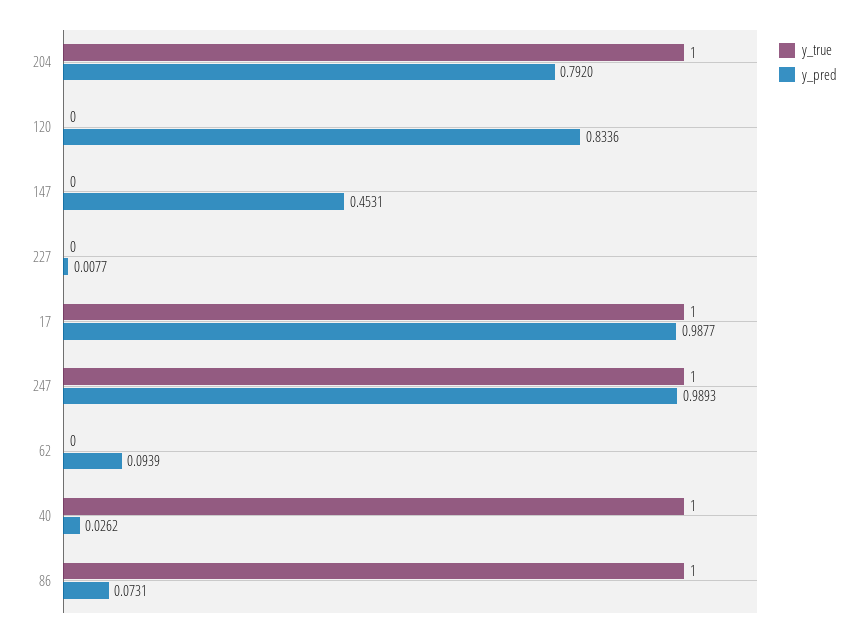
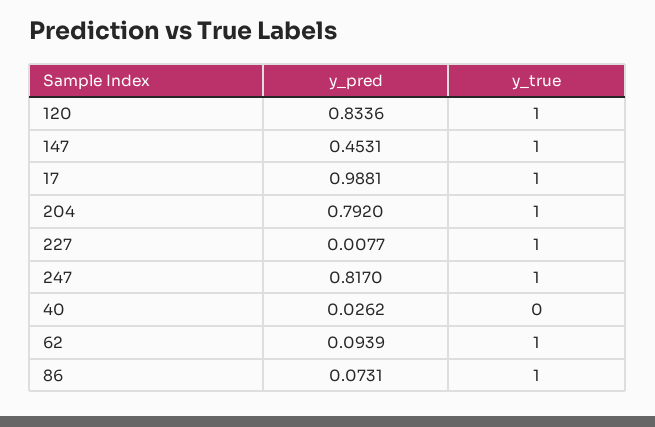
  {
    "y_true": {
      "204": 1,
-     "120": 0,
+     "120": 1,
-     "147": 0,
+     "147": 1,
-     "227": 0,
+     "227": 1,
      "17": 1,
      "247": 1,
-     "62": 0,
+     "62": 1,
-     "40": 1,
+     "40": 0,
      "86": 1
    },
    "y_pred": {
      "204": 0.792,
      "120": 0.8336,
      "147": 0.4531,
      "227": 0.0077,
-     "17": 0.9877,
+     "17": 0.9881,
-     "247": 0.9893,
+     "247": 0.817,
      "62": 0.0939,
      "40": 0.0262,
      "86": 0.0731
    }
  }

